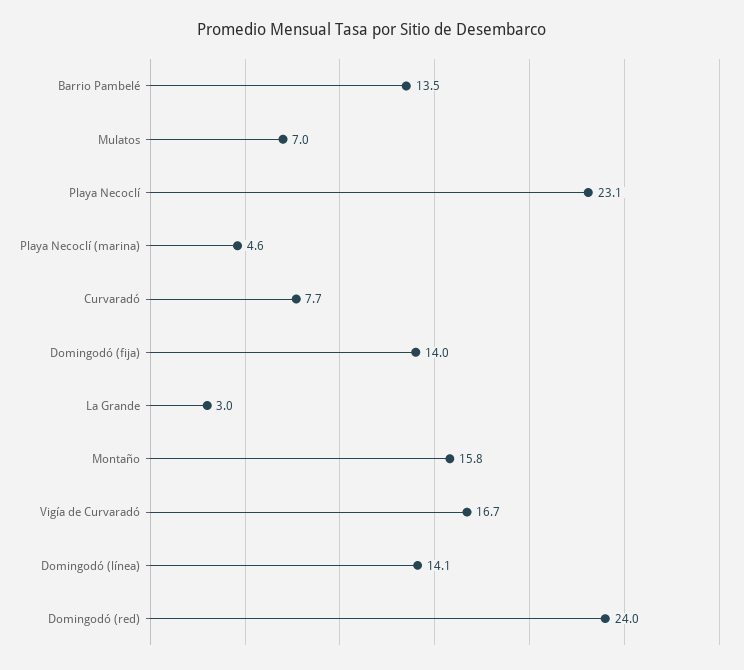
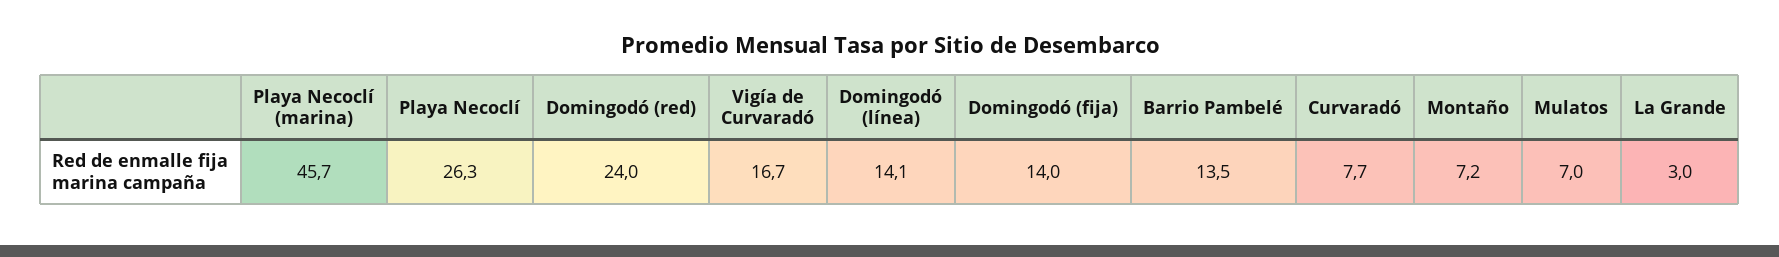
  {
    "Barrio Pambelé": 13.5,
    "Mulatos": 7,
-   "Playa Necoclí": 23.1,
+   "Playa Necoclí": 26.3,
-   "Playa Necoclí (marina)": 4.6,
+   "Playa Necoclí (marina)": 45.7,
    "Curvaradó": 7.7,
    "Domingodó (fija)": 14,
    "La Grande": 3,
-   "Montaño": 15.8,
+   "Montaño": 7.2,
    "Vigía de Curvaradó": 16.7,
    "Domingodó (línea)": 14.1,
    "Domingodó (red)": 24
  }

